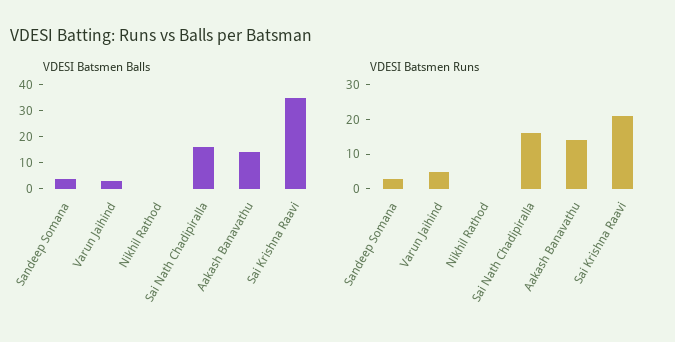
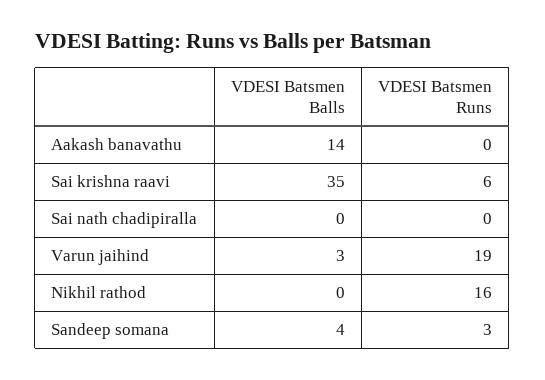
  {
    "VDESI Batsmen Balls": {
      "Sandeep Somana": 4,
      "Varun Jaihind": 3,
      "Nikhil Rathod": 0,
-     "Sai Nath Chadipiralla": 15,
+     "Sai Nath Chadipiralla": 0,
      "Aakash Banavathu": 14,
      "Sai Krishna Raavi": 35
    },
    "VDESI Batsmen Runs": {
      "Sandeep Somana": 3,
-     "Varun Jaihind": 5,
+     "Varun Jaihind": 19,
-     "Nikhil Rathod": 0,
+     "Nikhil Rathod": 16,
-     "Sai Nath Chadipiralla": 15,
+     "Sai Nath Chadipiralla": 0,
-     "Aakash Banavathu": 15,
+     "Aakash Banavathu": 0,
-     "Sai Krishna Raavi": 20
+     "Sai Krishna Raavi": 6
    }
  }

